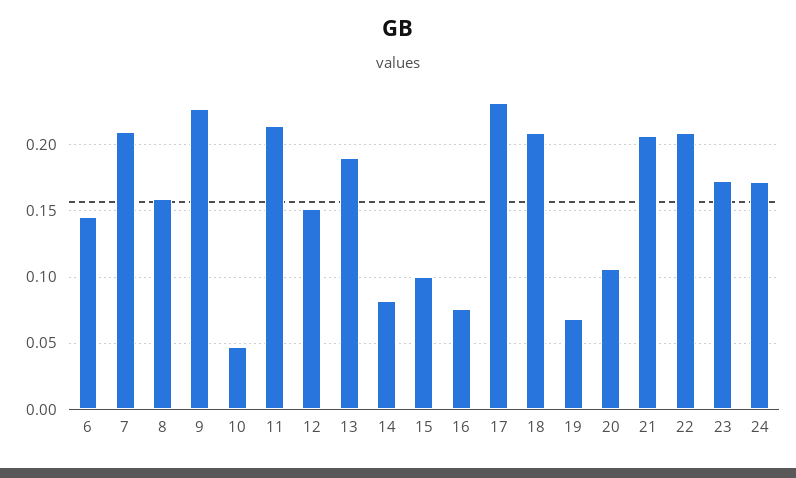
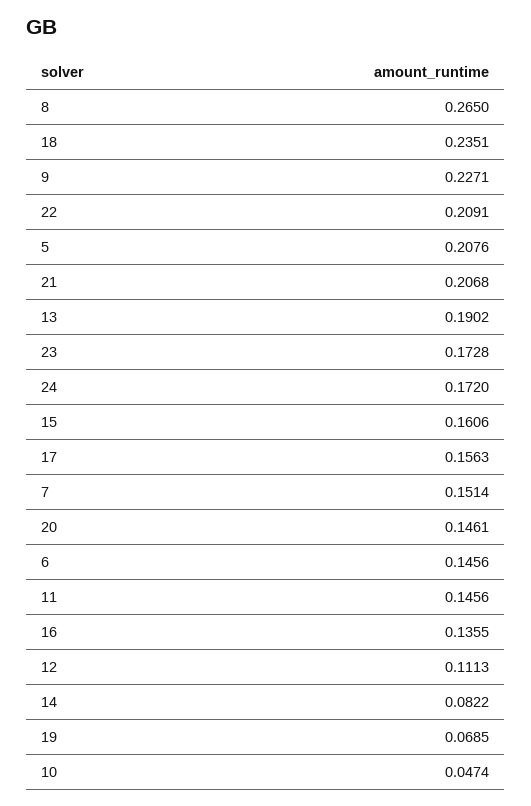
  {
    "6": 0.1456,
-   "7": 0.21,
+   "7": 0.1514,
-   "8": 0.16,
+   "8": 0.265,
    "9": 0.2271,
    "10": 0.0474,
-   "11": 0.215,
+   "11": 0.1456,
-   "12": 0.15,
+   "12": 0.1113,
    "13": 0.1902,
    "14": 0.0822,
-   "15": 0.1,
+   "15": 0.1606,
-   "16": 0.075,
+   "16": 0.1355,
-   "17": 0.23,
+   "17": 0.1563,
-   "18": 0.21,
+   "18": 0.2351,
    "19": 0.0685,
-   "20": 0.105,
+   "20": 0.1461,
    "21": 0.2068,
    "22": 0.2091,
    "23": 0.1728,
-   "24": 0.172
+   "24": 0.172,
+   "5": 0.2076
  }

